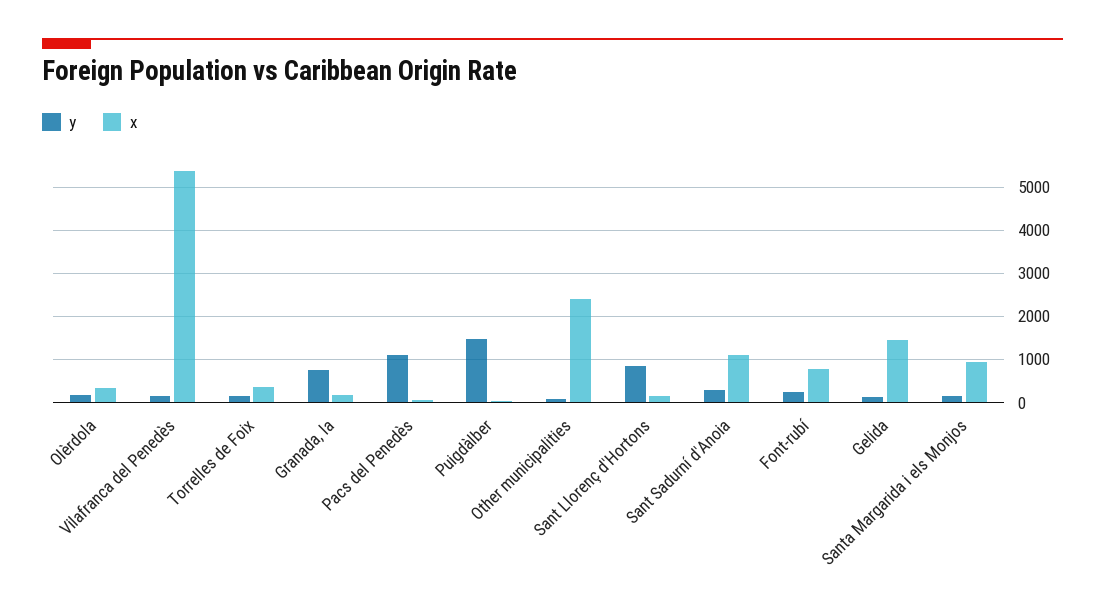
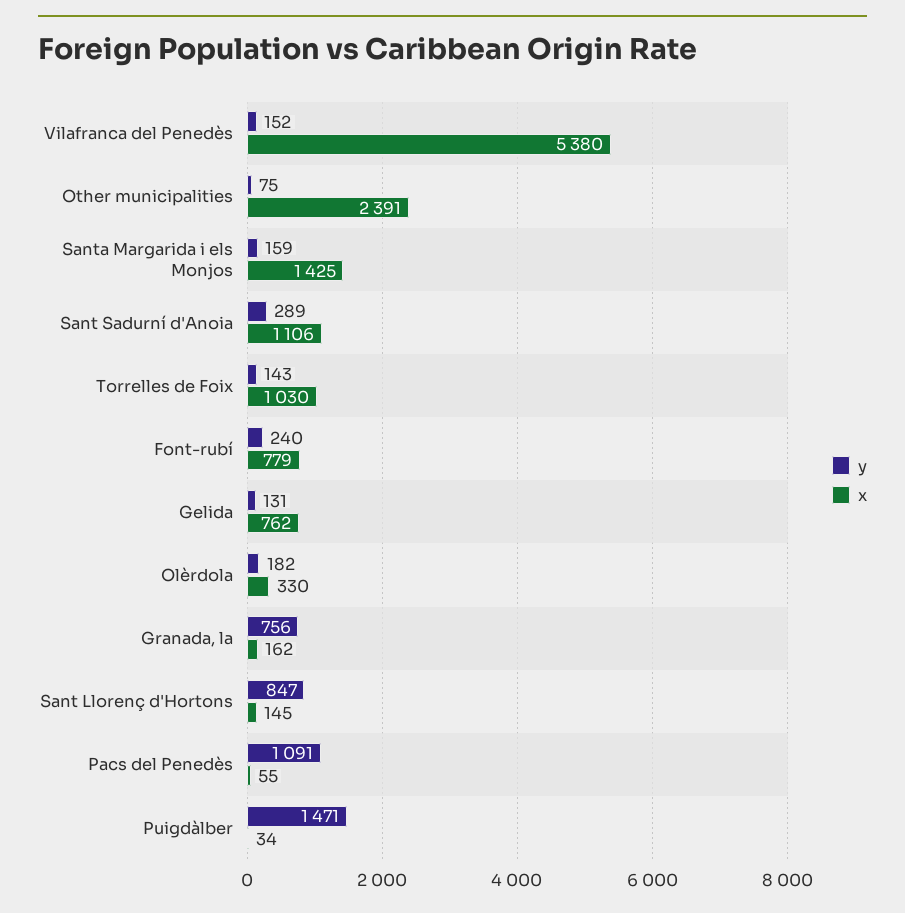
  {
    "y": {
      "Olèrdola": 182,
      "Vilafranca del Penedès": 152,
      "Torrelles de Foix": 143,
      "Granada, la": 756,
      "Pacs del Penedès": 1091,
      "Puigdàlber": 1471,
      "Other municipalities": 75,
      "Sant Llorenç d'Hortons": 847,
      "Sant Sadurní d'Anoia": 289,
      "Font-rubí": 240,
      "Gelida": 131,
      "Santa Margarida i els Monjos": 159
    },
    "x": {
      "Olèrdola": 330,
      "Vilafranca del Penedès": 5380,
-     "Torrelles de Foix": 400,
+     "Torrelles de Foix": 1030,
      "Granada, la": 162,
      "Pacs del Penedès": 55,
      "Puigdàlber": 34,
      "Other municipalities": 2391,
      "Sant Llorenç d'Hortons": 145,
      "Sant Sadurní d'Anoia": 1106,
      "Font-rubí": 779,
-     "Gelida": 1400,
+     "Gelida": 762,
-     "Santa Margarida i els Monjos": 1000
+     "Santa Margarida i els Monjos": 1425
    }
  }

